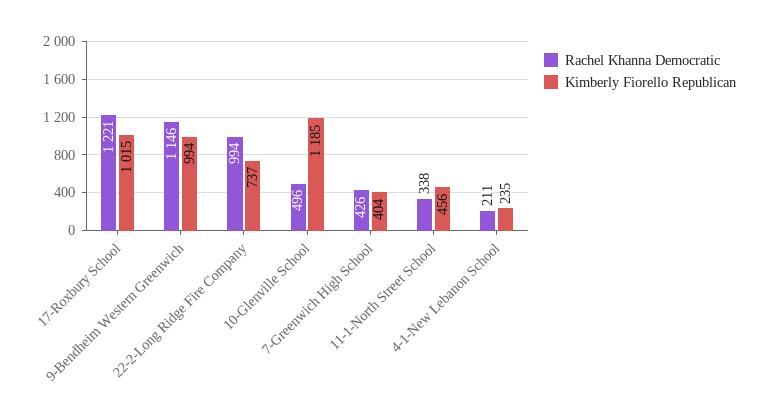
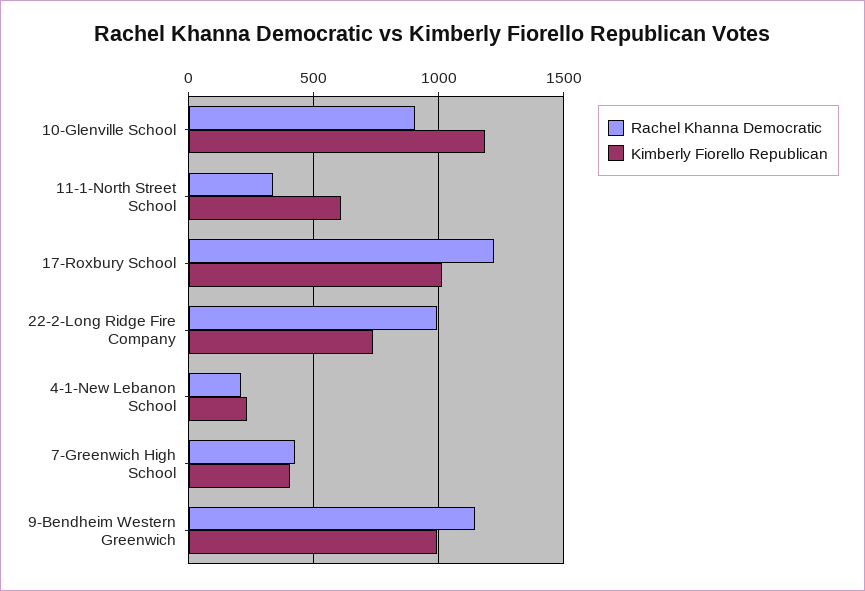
  {
    "Rachel Khanna Democratic": {
      "17-Roxbury School": 1221,
      "9-Bendheim Western Greenwich": 1146,
      "22-2-Long Ridge Fire Company": 994,
-     "10-Glenville School": 496,
+     "10-Glenville School": 900,
      "7-Greenwich High School": 426,
      "11-1-North Street School": 338,
      "4-1-New Lebanon School": 211
    },
    "Kimberly Fiorello Republican": {
      "17-Roxbury School": 1015,
      "9-Bendheim Western Greenwich": 994,
      "22-2-Long Ridge Fire Company": 737,
      "10-Glenville School": 1185,
      "7-Greenwich High School": 404,
-     "11-1-North Street School": 456,
+     "11-1-North Street School": 600,
      "4-1-New Lebanon School": 235
    }
  }

